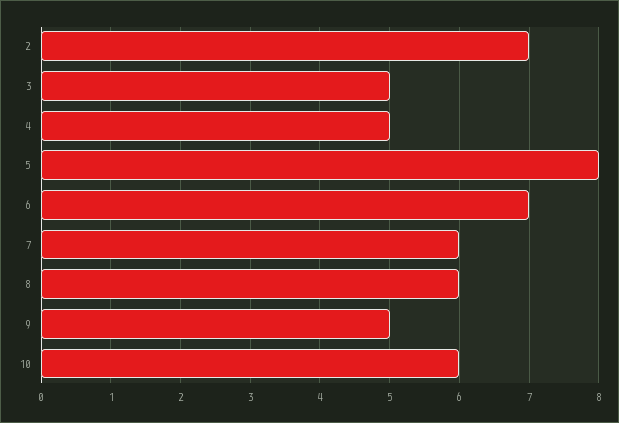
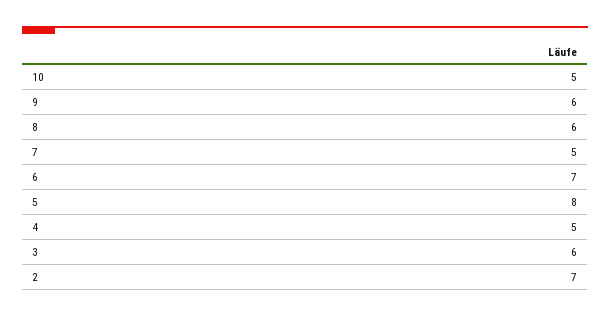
  {
    "2": 7,
-   "3": 5,
+   "3": 6,
    "4": 5,
    "5": 8,
    "6": 7,
-   "7": 6,
+   "7": 5,
    "8": 6,
-   "9": 5,
+   "9": 6,
-   "10": 6
+   "10": 5
  }

